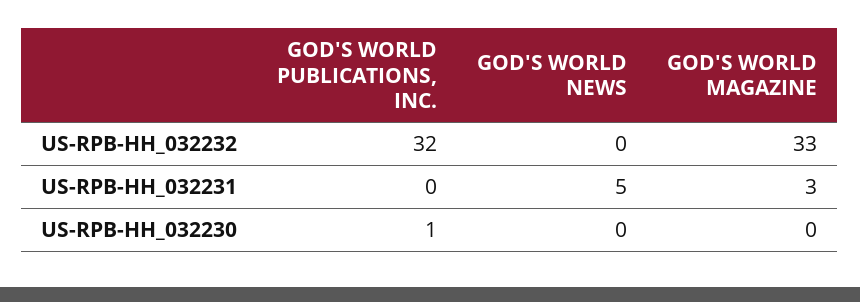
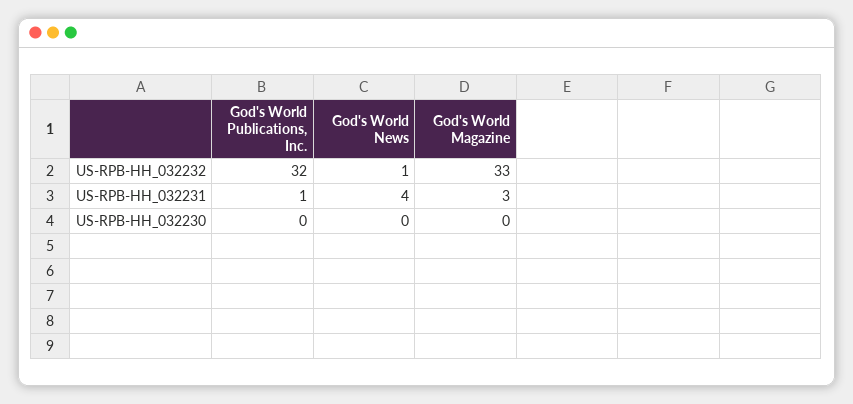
  {
    "GOD'S WORLD PUBLICATIONS, INC.": {
      "US-RPB-HH_032232": 32,
-     "US-RPB-HH_032231": 0,
+     "US-RPB-HH_032231": 1,
-     "US-RPB-HH_032230": 1
+     "US-RPB-HH_032230": 0
    },
    "GOD'S WORLD NEWS": {
-     "US-RPB-HH_032232": 0,
+     "US-RPB-HH_032232": 1,
-     "US-RPB-HH_032231": 5,
+     "US-RPB-HH_032231": 4,
      "US-RPB-HH_032230": 0
    },
    "GOD'S WORLD MAGAZINE": {
      "US-RPB-HH_032232": 33,
      "US-RPB-HH_032231": 3,
      "US-RPB-HH_032230": 0
    }
  }

